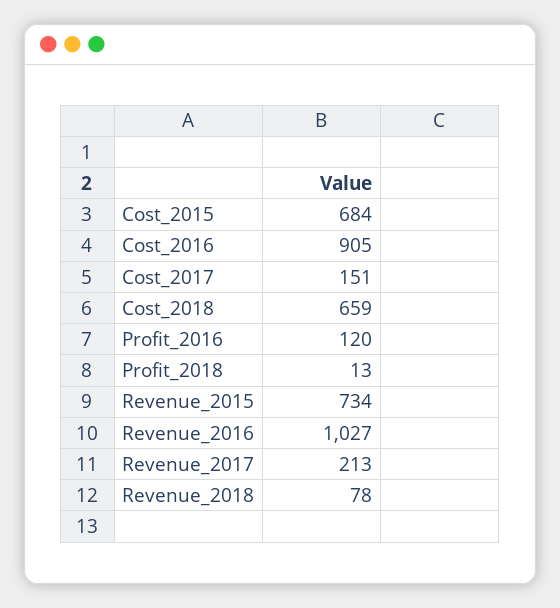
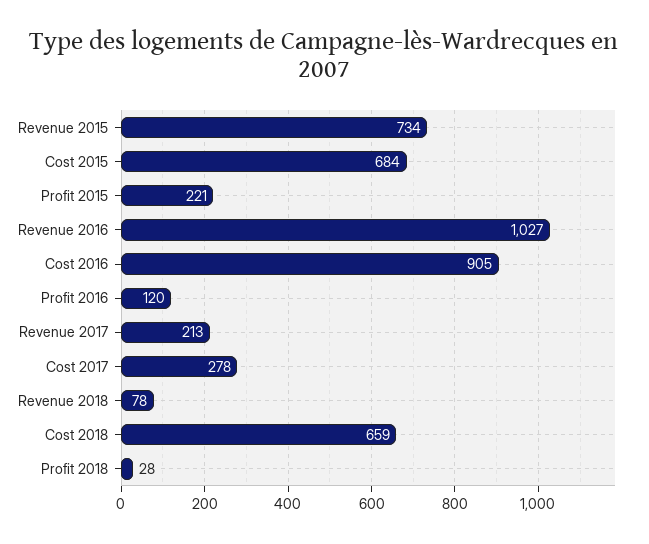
  {
    "Cost_2015": 684,
    "Cost_2016": 905,
-   "Cost_2017": 151,
+   "Cost_2017": 278,
    "Cost_2018": 659,
    "Profit_2016": 120,
-   "Profit_2018": 13,
+   "Profit_2018": 28,
    "Revenue_2015": 734,
    "Revenue_2016": 1027,
    "Revenue_2017": 213,
-   "Revenue_2018": 78
+   "Revenue_2018": 78,
+   "Profit 2015": 221
  }

